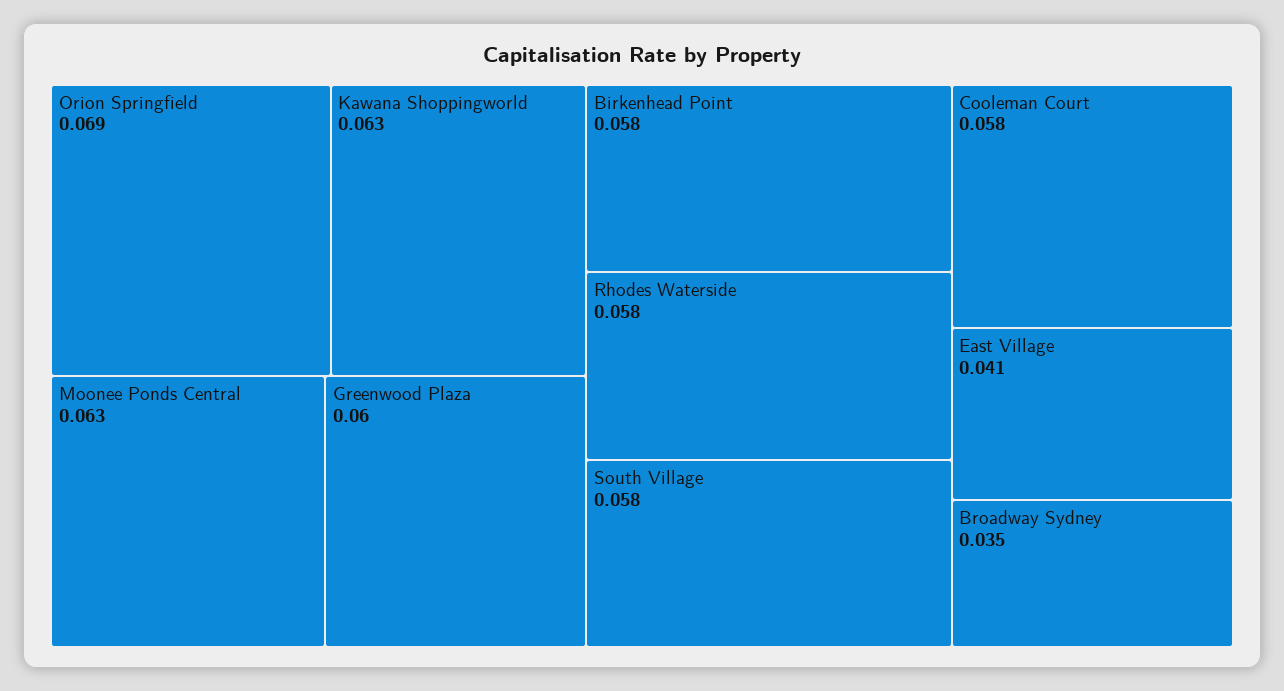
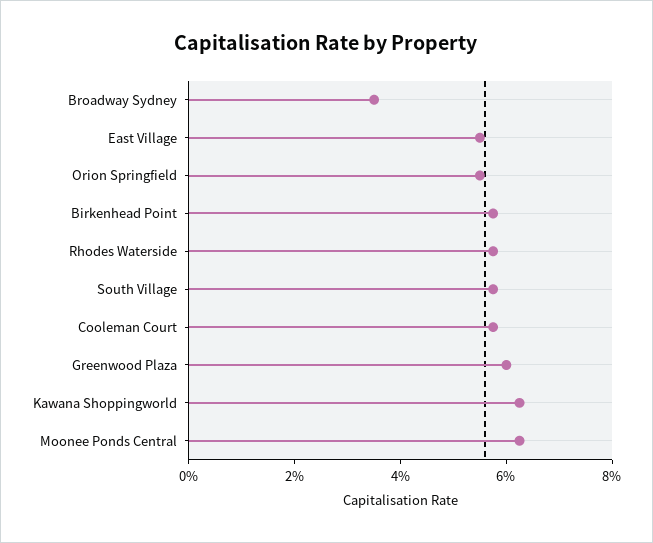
  {
-   "Orion Springfield": 0.069,
+   "Orion Springfield": 0.055,
    "Kawana Shoppingworld": 0.063,
    "Moonee Ponds Central": 0.063,
    "Greenwood Plaza": 0.06,
    "Birkenhead Point": 0.058,
    "Rhodes Waterside": 0.058,
    "South Village": 0.058,
    "Cooleman Court": 0.058,
-   "East Village": 0.041,
+   "East Village": 0.055,
    "Broadway Sydney": 0.035
  }

